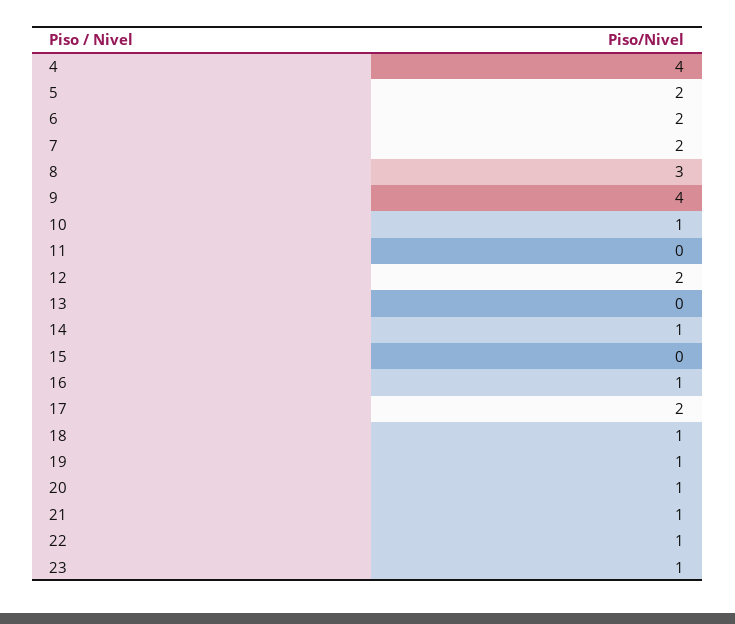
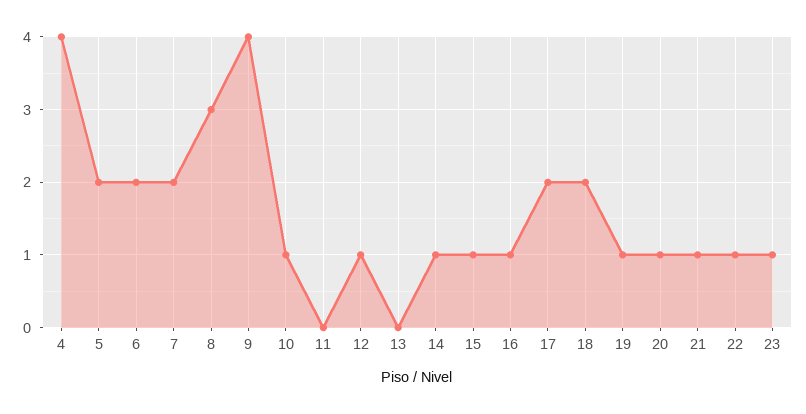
  {
    "4": 4,
    "5": 2,
    "6": 2,
    "7": 2,
    "8": 3,
    "9": 4,
    "10": 1,
    "11": 0,
-   "12": 2,
+   "12": 1,
    "13": 0,
    "14": 1,
-   "15": 0,
+   "15": 1,
    "16": 1,
    "17": 2,
-   "18": 1,
+   "18": 2,
    "19": 1,
    "20": 1,
    "21": 1,
    "22": 1,
    "23": 1
  }

